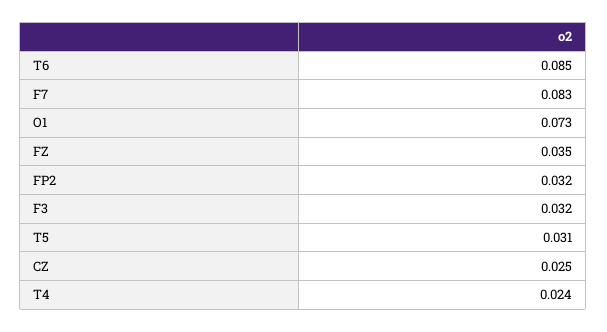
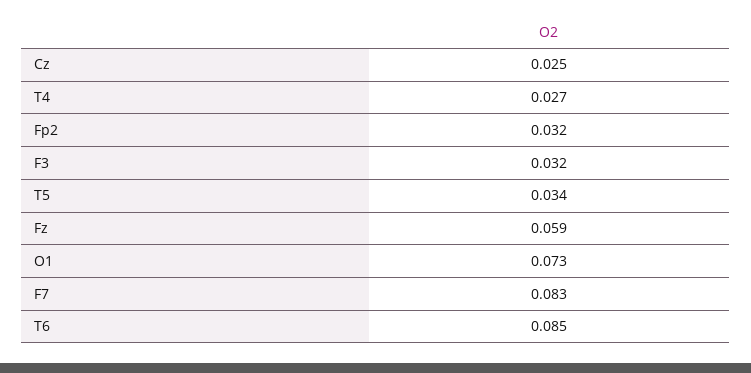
  {
    "T6": 0.085,
    "F7": 0.083,
    "O1": 0.073,
-   "FZ": 0.035,
+   "FZ": 0.059,
    "FP2": 0.032,
    "F3": 0.032,
-   "T5": 0.031,
+   "T5": 0.034,
    "CZ": 0.025,
-   "T4": 0.024
+   "T4": 0.027
  }

